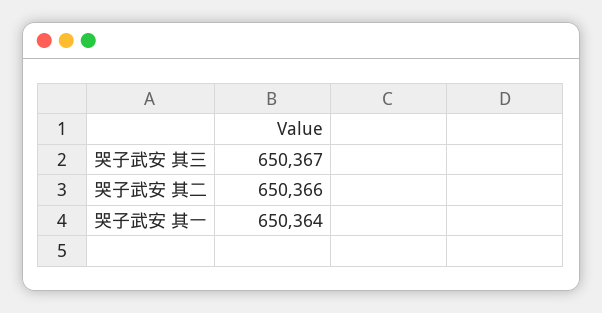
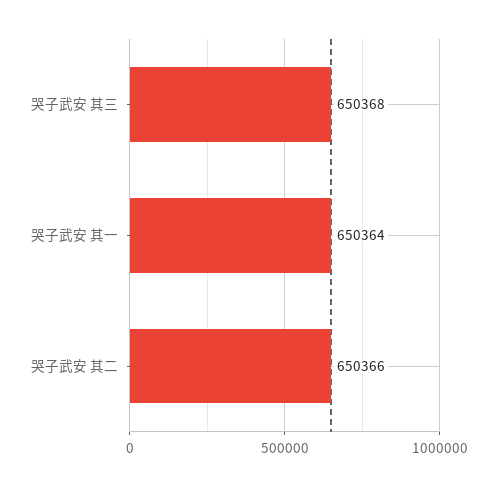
  {
-   "哭子武安 其三": 650367,
+   "哭子武安 其三": 650368,
    "哭子武安 其二": 650366,
    "哭子武安 其一": 650364
  }

